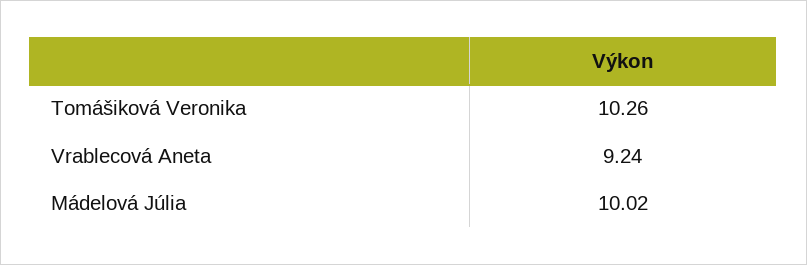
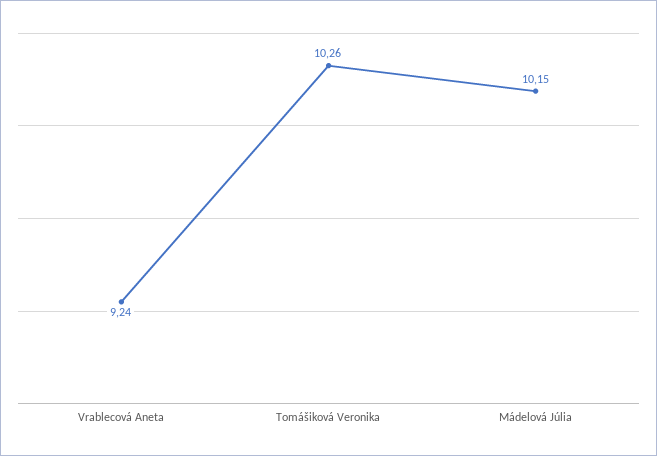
  {
    "Tomášiková Veronika": 10.26,
    "Vrablecová Aneta": 9.24,
-   "Mádelová Júlia": 10.02
+   "Mádelová Júlia": 10.15
  }

